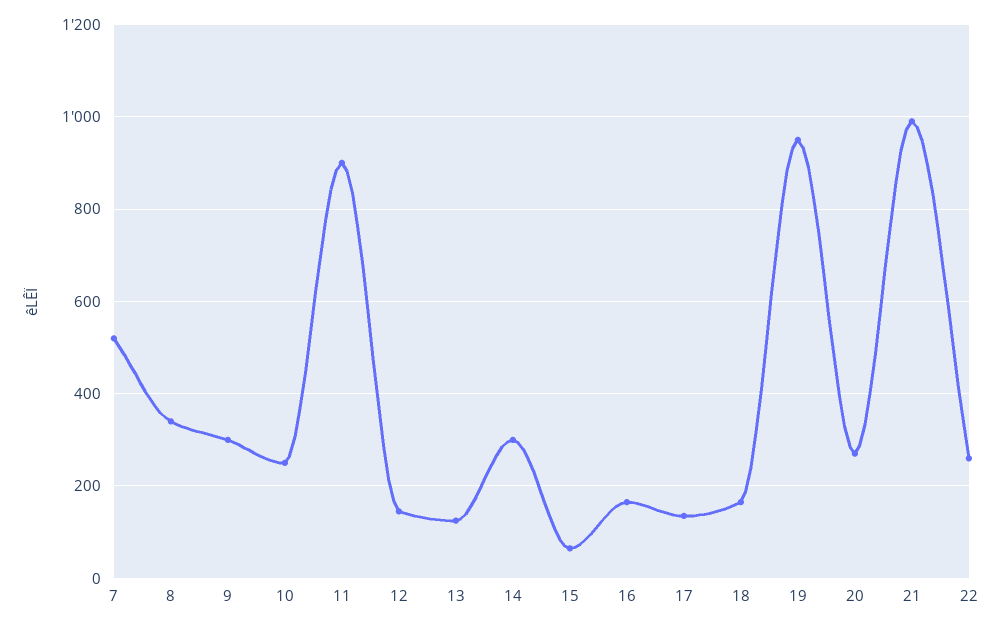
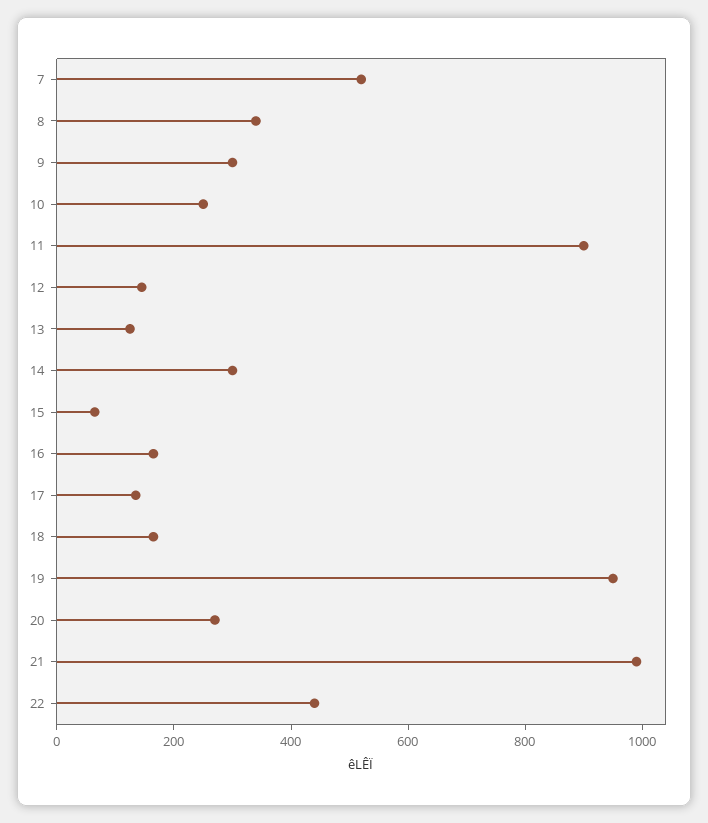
  {
    "7": 520,
    "8": 340,
    "9": 300,
    "10": 260,
    "11": 900,
    "12": 140,
    "13": 120,
    "14": 300,
    "15": 60,
    "16": 160,
    "17": 140,
    "18": 160,
    "19": 960,
    "20": 280,
    "21": 1000,
-   "22": 260
+   "22": 450
  }

